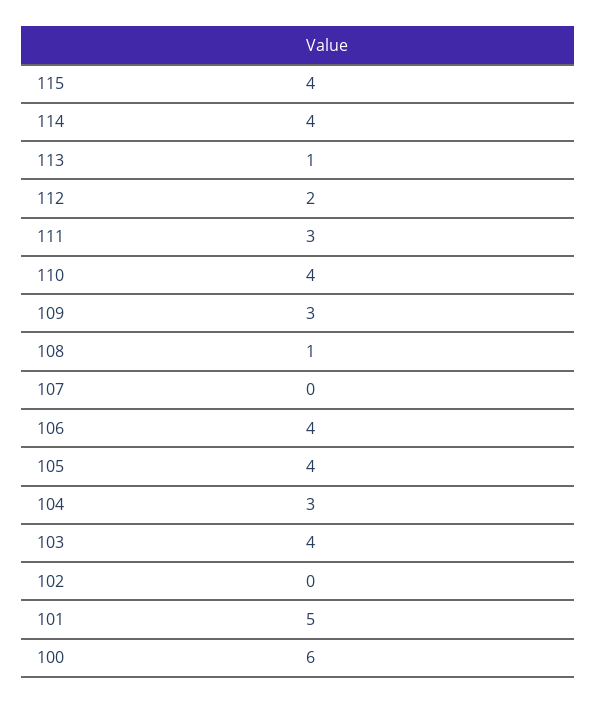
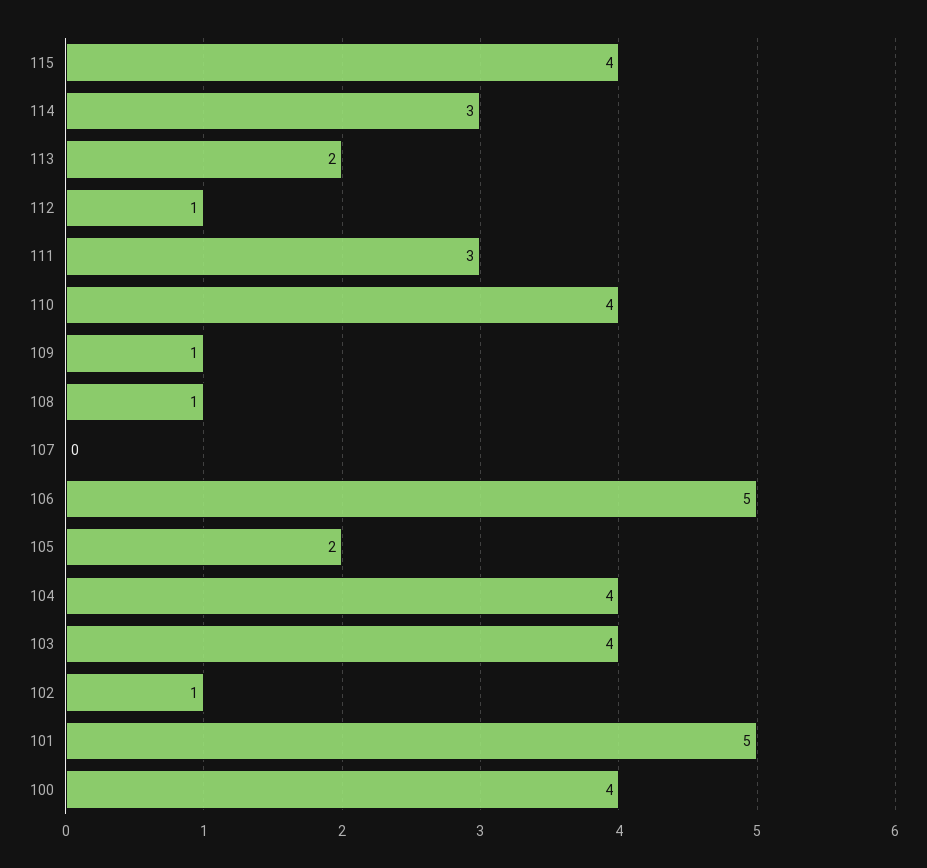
  {
    "115": 4,
-   "114": 4,
+   "114": 3,
-   "113": 1,
+   "113": 2,
-   "112": 2,
+   "112": 1,
    "111": 3,
    "110": 4,
-   "109": 3,
+   "109": 1,
    "108": 1,
    "107": 0,
-   "106": 4,
+   "106": 5,
-   "105": 4,
+   "105": 2,
-   "104": 3,
+   "104": 4,
    "103": 4,
-   "102": 0,
+   "102": 1,
    "101": 5,
-   "100": 6
+   "100": 4
  }

